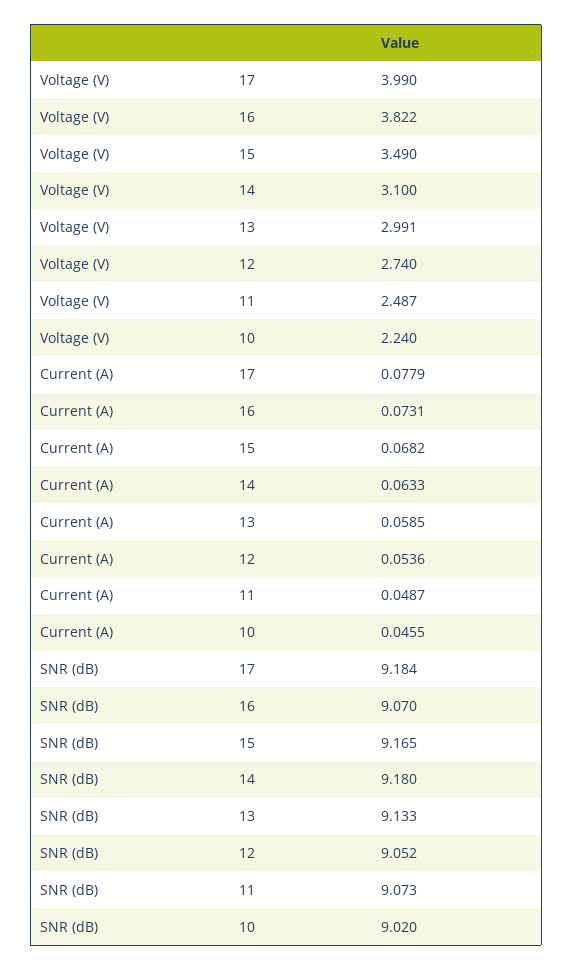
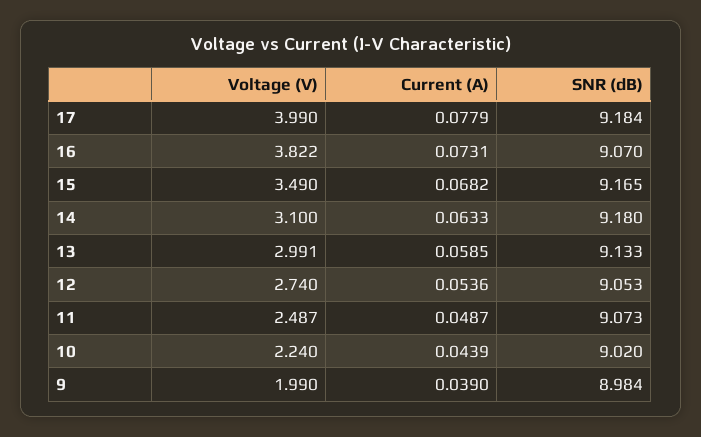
  {
    "Voltage (V)": {
      "17": 3.99,
      "16": 3.822,
      "15": 3.49,
      "14": 3.1,
      "13": 2.991,
      "12": 2.74,
      "11": 2.487,
-     "10": 2.24
+     "10": 2.24,
+     "9": 1.99
    },
    "Current (A)": {
      "17": 0.0779,
      "16": 0.0731,
      "15": 0.0682,
      "14": 0.0633,
      "13": 0.0585,
      "12": 0.0536,
      "11": 0.0487,
-     "10": 0.0455
+     "10": 0.0439,
+     "9": 0.039
    },
    "SNR (dB)": {
      "17": 9.184,
      "16": 9.07,
      "15": 9.165,
      "14": 9.18,
      "13": 9.133,
-     "12": 9.052,
+     "12": 9.053,
      "11": 9.073,
-     "10": 9.02
+     "10": 9.02,
+     "9": 8.984
    }
  }

